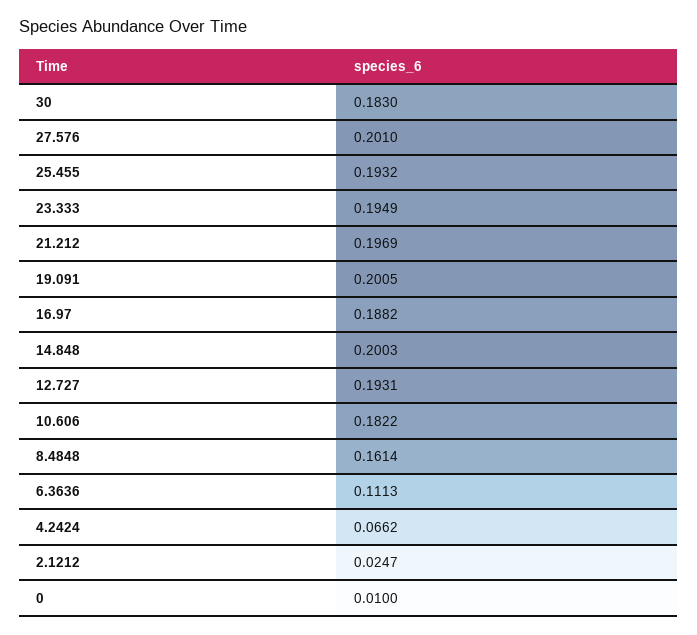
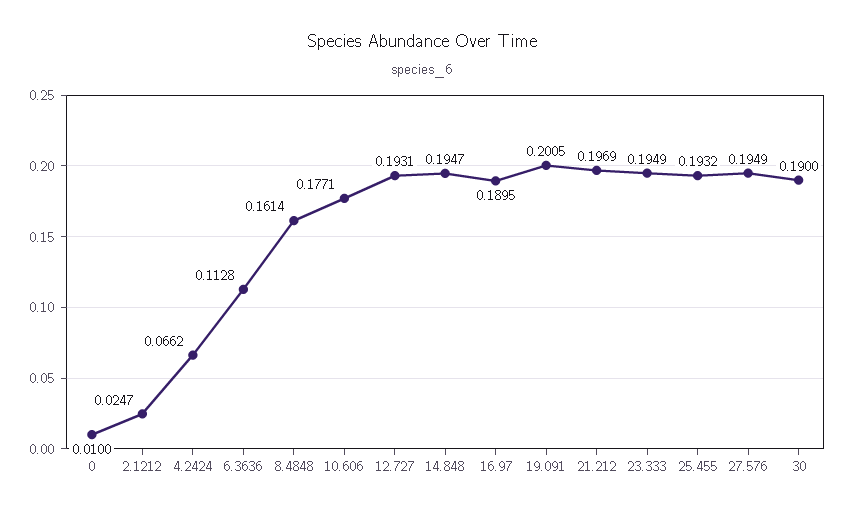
  {
-   "30": 0.183,
+   "30": 0.19,
-   "27.576": 0.201,
+   "27.576": 0.1949,
    "25.455": 0.1932,
    "23.333": 0.1949,
    "21.212": 0.1969,
    "19.091": 0.2005,
-   "16.97": 0.1882,
+   "16.97": 0.1895,
-   "14.848": 0.2003,
+   "14.848": 0.1947,
    "12.727": 0.1931,
-   "10.606": 0.1822,
+   "10.606": 0.1771,
    "8.4848": 0.1614,
-   "6.3636": 0.1113,
+   "6.3636": 0.1128,
    "4.2424": 0.0662,
    "2.1212": 0.0247,
    "0": 0.01
  }

